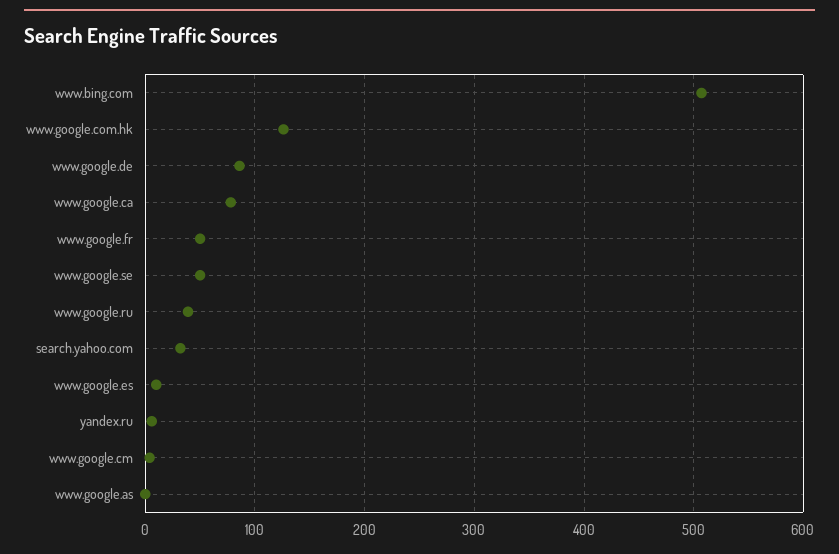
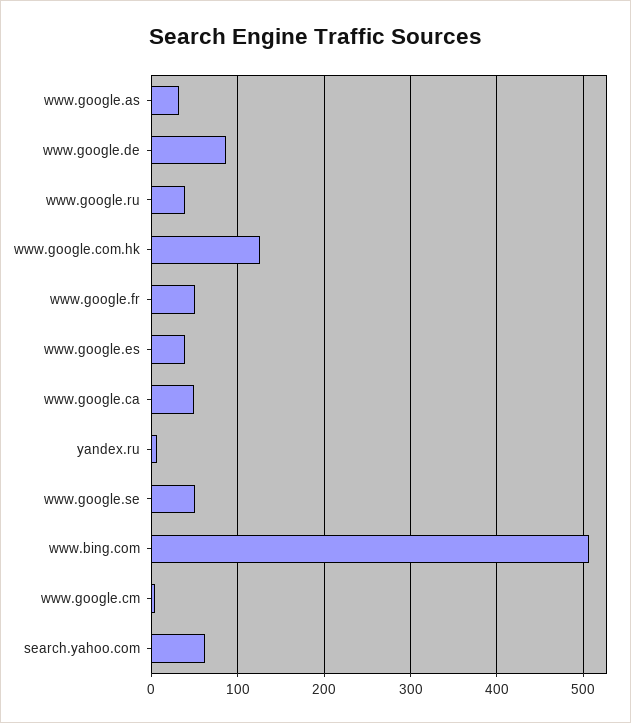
  {
    "www.bing.com": 510,
    "www.google.com.hk": 130,
    "www.google.de": 90,
-   "www.google.ca": 80,
+   "www.google.ca": 50,
    "www.google.fr": 50,
    "www.google.se": 50,
    "www.google.ru": 40,
-   "search.yahoo.com": 30,
+   "search.yahoo.com": 60,
-   "www.google.es": 10,
+   "www.google.es": 40,
    "yandex.ru": 10,
    "www.google.cm": 0,
-   "www.google.as": 0
+   "www.google.as": 30
  }

